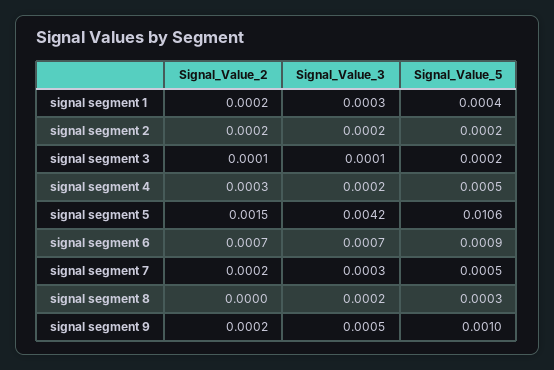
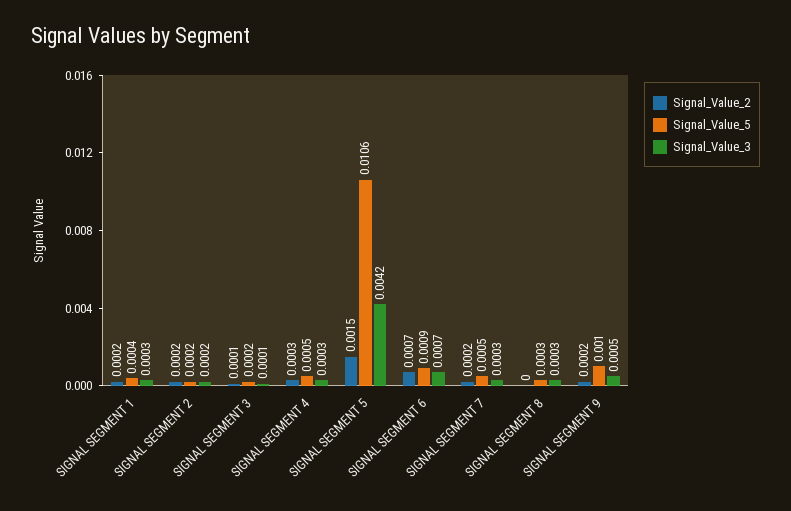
  {
    "Signal_Value_2": {
      "signal segment 1": 0.0002,
      "signal segment 2": 0.0002,
      "signal segment 3": 0.0001,
      "signal segment 4": 0.0003,
      "signal segment 5": 0.0015,
      "signal segment 6": 0.0007,
      "signal segment 7": 0.0002,
      "signal segment 8": 0,
      "signal segment 9": 0.0002
    },
    "Signal_Value_3": {
      "signal segment 1": 0.0003,
      "signal segment 2": 0.0002,
      "signal segment 3": 0.0001,
-     "signal segment 4": 0.0002,
+     "signal segment 4": 0.0003,
      "signal segment 5": 0.0042,
      "signal segment 6": 0.0007,
      "signal segment 7": 0.0003,
-     "signal segment 8": 0.0002,
+     "signal segment 8": 0.0003,
      "signal segment 9": 0.0005
    },
    "Signal_Value_5": {
      "signal segment 1": 0.0004,
      "signal segment 2": 0.0002,
      "signal segment 3": 0.0002,
      "signal segment 4": 0.0005,
      "signal segment 5": 0.0106,
      "signal segment 6": 0.0009,
      "signal segment 7": 0.0005,
      "signal segment 8": 0.0003,
      "signal segment 9": 0.001
    }
  }

